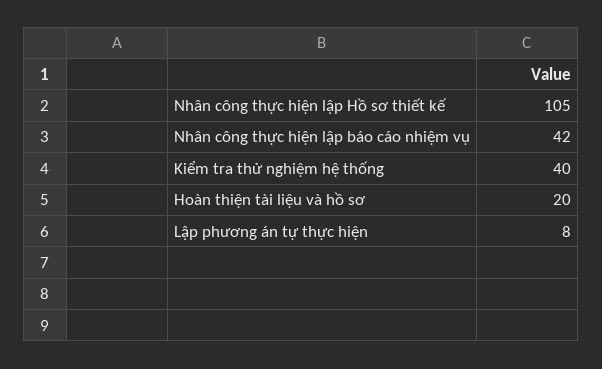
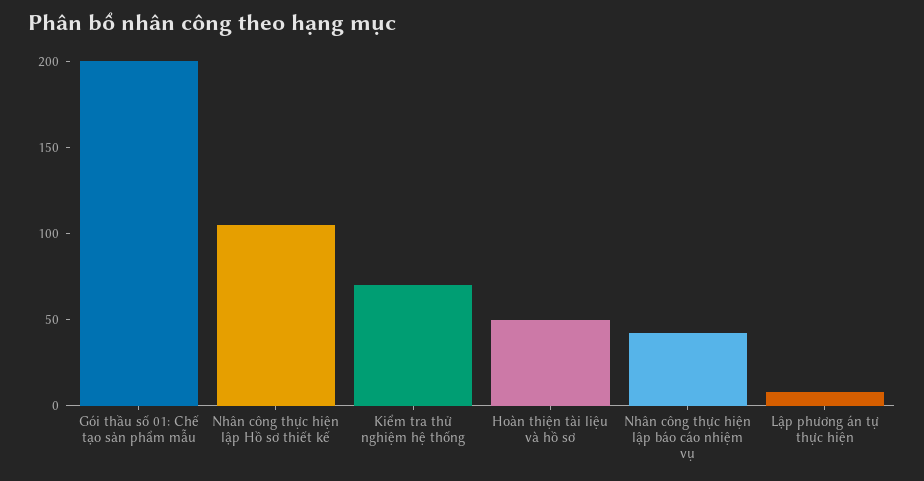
  {
    "Nhân công thực hiện lập Hồ sơ thiết kế": 105,
    "Nhân công thực hiện lập báo cáo nhiệm vụ": 42,
-   "Kiểm tra thử nghiệm hệ thống": 40,
+   "Kiểm tra thử nghiệm hệ thống": 70,
-   "Hoàn thiện tài liệu và hồ sơ": 20,
+   "Hoàn thiện tài liệu và hồ sơ": 50,
-   "Lập phương án tự thực hiện": 8
+   "Lập phương án tự thực hiện": 8,
+   "Gói thầu số 01: Chế tạo sản phẩm mẫu": 200
  }

